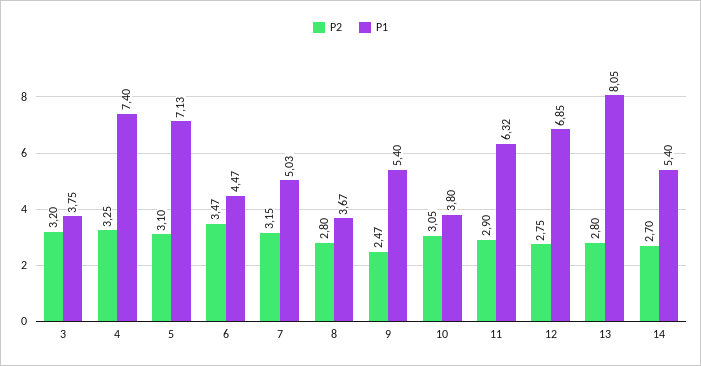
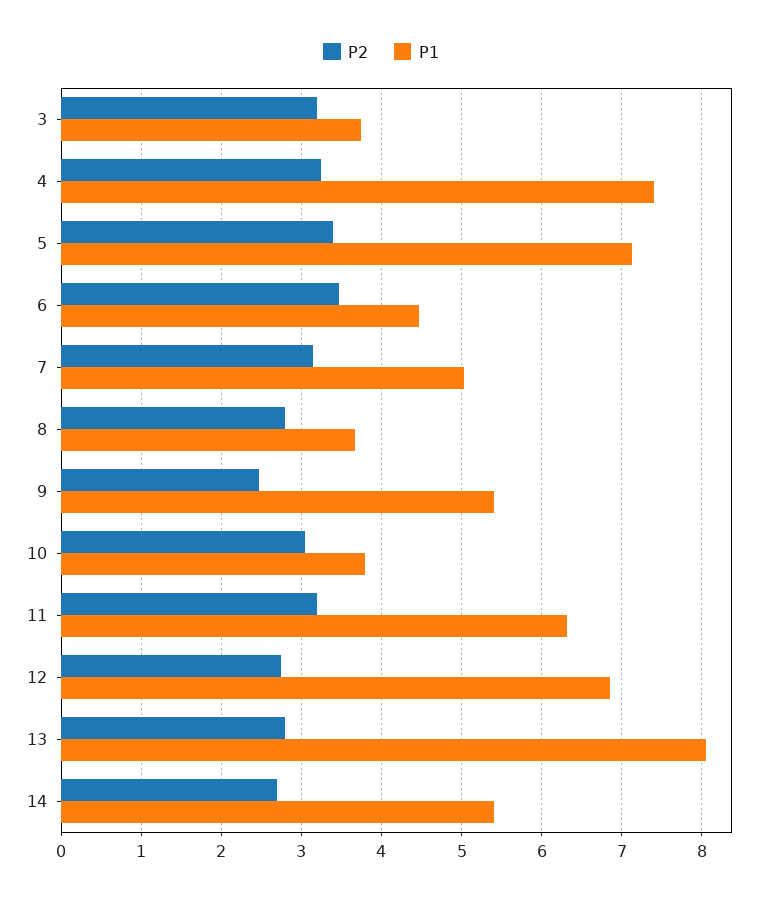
  {
    "P2": {
      "3": 3.2,
      "4": 3.25,
-     "5": 3.1,
+     "5": 3.4,
      "6": 3.47,
      "7": 3.15,
      "8": 2.8,
      "9": 2.47,
      "10": 3.05,
-     "11": 2.9,
+     "11": 3.2,
      "12": 2.75,
      "13": 2.8,
      "14": 2.7
    },
    "P1": {
      "3": 3.75,
      "4": 7.4,
      "5": 7.13,
      "6": 4.47,
      "7": 5.03,
      "8": 3.67,
      "9": 5.4,
      "10": 3.8,
      "11": 6.32,
      "12": 6.85,
      "13": 8.05,
      "14": 5.4
    }
  }

